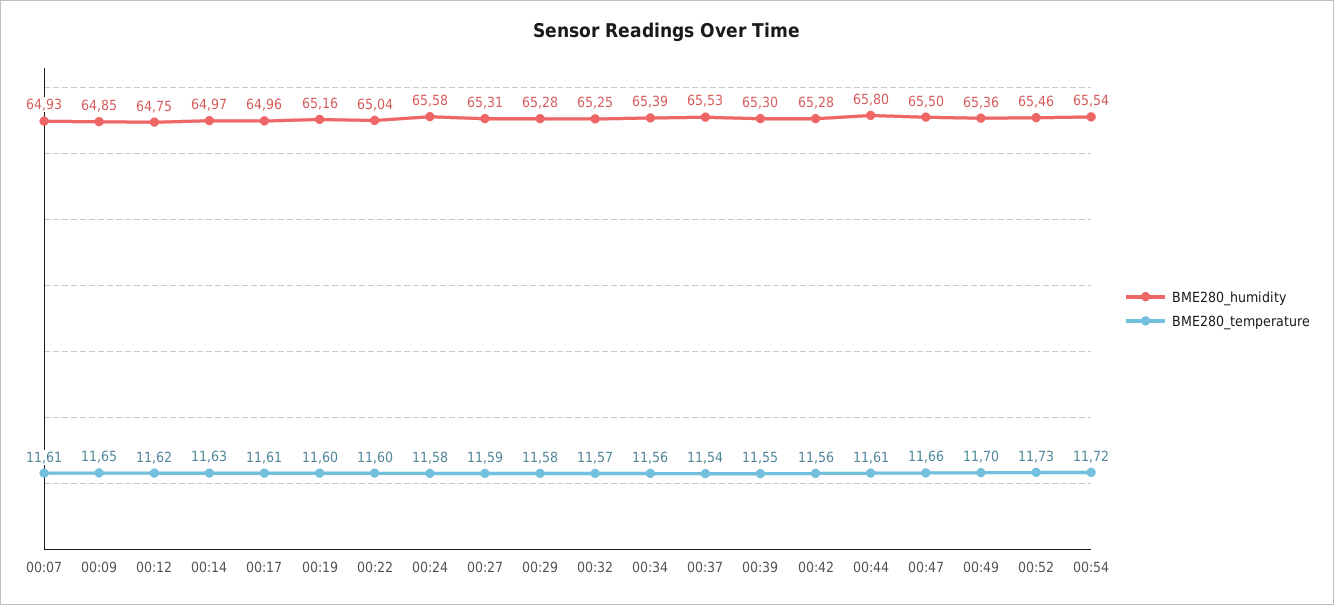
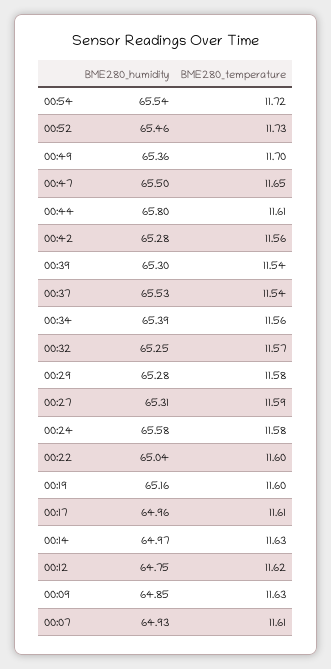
  {
    "BME280_humidity": {
      "00:07": 64.93,
      "00:09": 64.85,
      "00:12": 64.75,
      "00:14": 64.97,
      "00:17": 64.96,
      "00:19": 65.16,
      "00:22": 65.04,
      "00:24": 65.58,
      "00:27": 65.31,
      "00:29": 65.28,
      "00:32": 65.25,
      "00:34": 65.39,
      "00:37": 65.53,
      "00:39": 65.3,
      "00:42": 65.28,
      "00:44": 65.8,
      "00:47": 65.5,
      "00:49": 65.36,
      "00:52": 65.46,
      "00:54": 65.54
    },
    "BME280_temperature": {
      "00:07": 11.61,
-     "00:09": 11.65,
+     "00:09": 11.63,
      "00:12": 11.62,
      "00:14": 11.63,
      "00:17": 11.61,
      "00:19": 11.6,
      "00:22": 11.6,
      "00:24": 11.58,
      "00:27": 11.59,
      "00:29": 11.58,
      "00:32": 11.57,
      "00:34": 11.56,
      "00:37": 11.54,
-     "00:39": 11.55,
+     "00:39": 11.54,
      "00:42": 11.56,
      "00:44": 11.61,
-     "00:47": 11.66,
+     "00:47": 11.65,
      "00:49": 11.7,
      "00:52": 11.73,
      "00:54": 11.72
    }
  }

